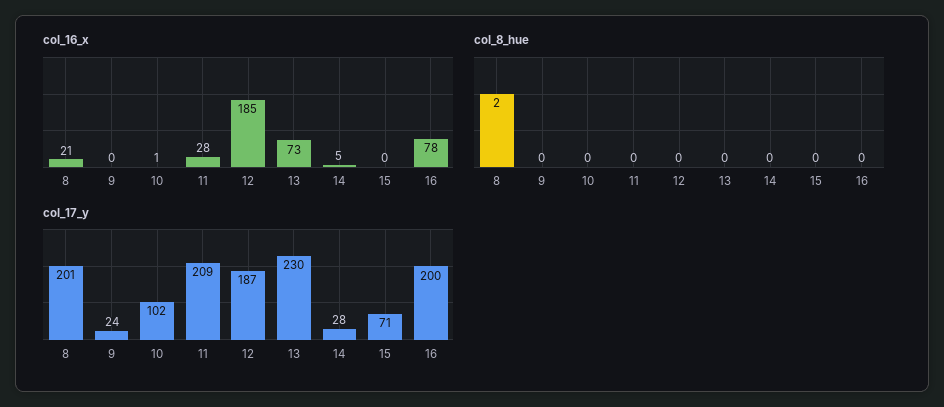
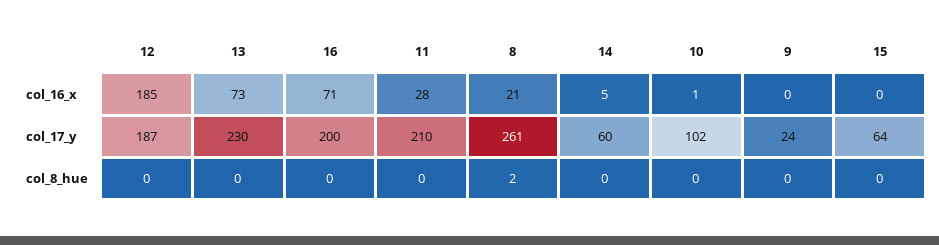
  {
    "col_16_x": {
      "8": 21,
      "9": 0,
      "10": 1,
      "11": 28,
      "12": 185,
      "13": 73,
      "14": 5,
      "15": 0,
-     "16": 78
+     "16": 71
    },
    "col_8_hue": {
      "8": 2,
      "9": 0,
      "10": 0,
      "11": 0,
      "12": 0,
      "13": 0,
      "14": 0,
      "15": 0,
      "16": 0
    },
    "col_17_y": {
-     "8": 201,
+     "8": 261,
      "9": 24,
      "10": 102,
-     "11": 209,
+     "11": 210,
      "12": 187,
      "13": 230,
-     "14": 28,
+     "14": 60,
-     "15": 71,
+     "15": 64,
      "16": 200
    }
  }

